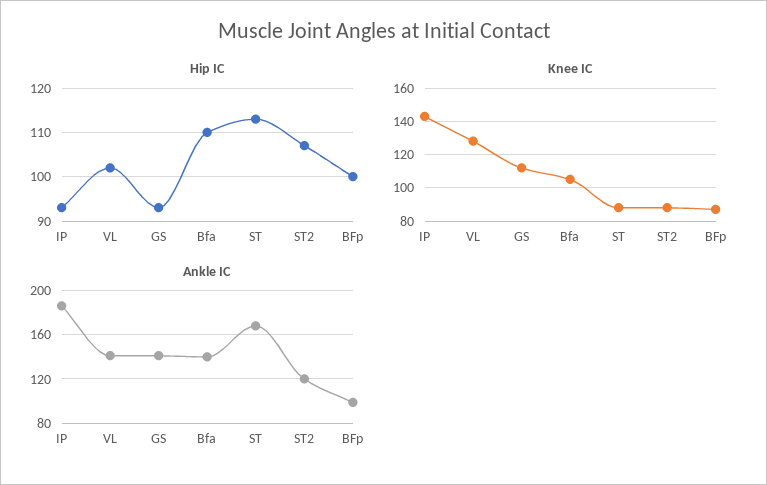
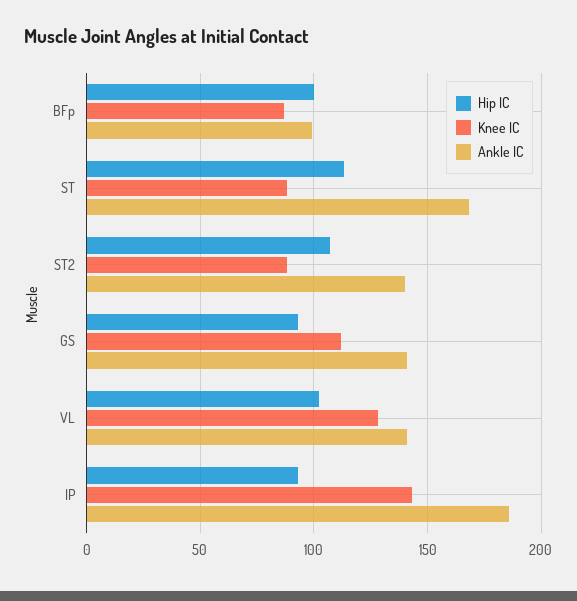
  {
    "Hip IC": {
      "IP": 95,
      "VL": 100,
      "GS": 95,
-     "Bfa": 110,
      "ST": 115,
      "ST2": 105,
      "BFp": 100
    },
    "Knee IC": {
      "IP": 145,
      "VL": 130,
      "GS": 110,
-     "Bfa": 105,
      "ST": 90,
      "ST2": 90,
      "BFp": 85
    },
    "Ankle IC": {
      "IP": 185,
      "VL": 140,
      "GS": 140,
-     "Bfa": 140,
      "ST": 170,
-     "ST2": 120,
+     "ST2": 140,
      "BFp": 100
    }
  }

